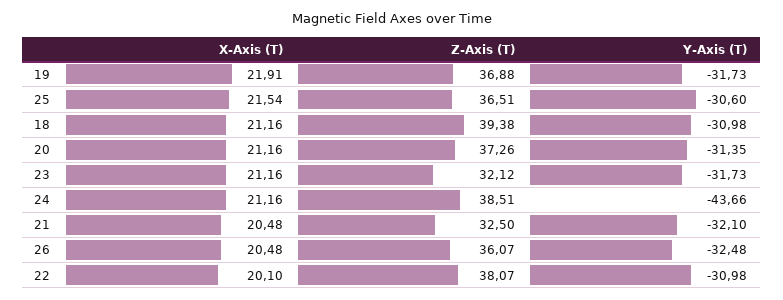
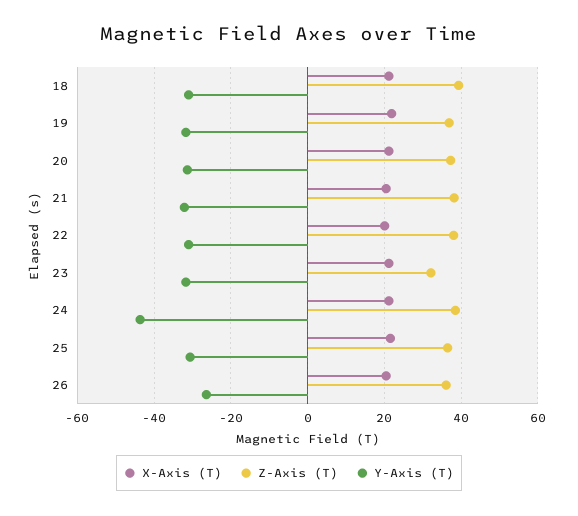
  {
    "X-Axis (T)": {
      "19": 21.91,
      "25": 21.54,
      "18": 21.16,
      "20": 21.16,
      "23": 21.16,
      "24": 21.16,
      "21": 20.48,
      "26": 20.48,
      "22": 20.1
    },
    "Z-Axis (T)": {
      "19": 36.88,
      "25": 36.51,
      "18": 39.38,
      "20": 37.26,
      "23": 32.12,
      "24": 38.51,
-     "21": 32.5,
+     "21": 38,
      "26": 36.07,
      "22": 38.07
    },
    "Y-Axis (T)": {
      "19": -31.73,
      "25": -30.6,
      "18": -30.98,
      "20": -31.35,
      "23": -31.73,
      "24": -43.66,
      "21": -32.1,
-     "26": -32.48,
+     "26": -26,
      "22": -30.98
    }
  }

